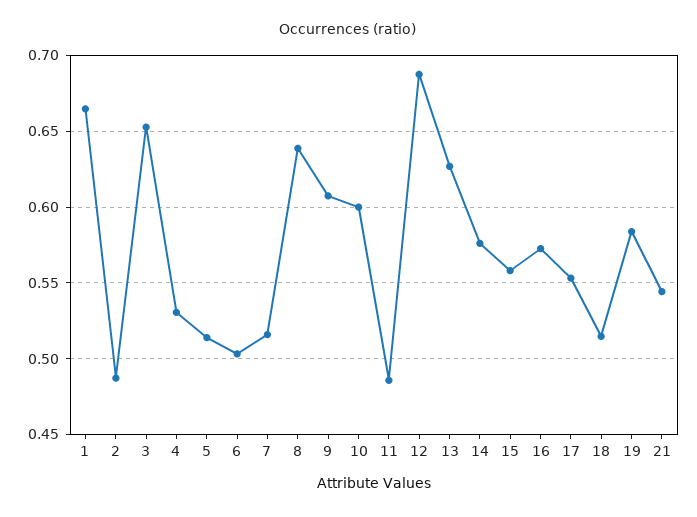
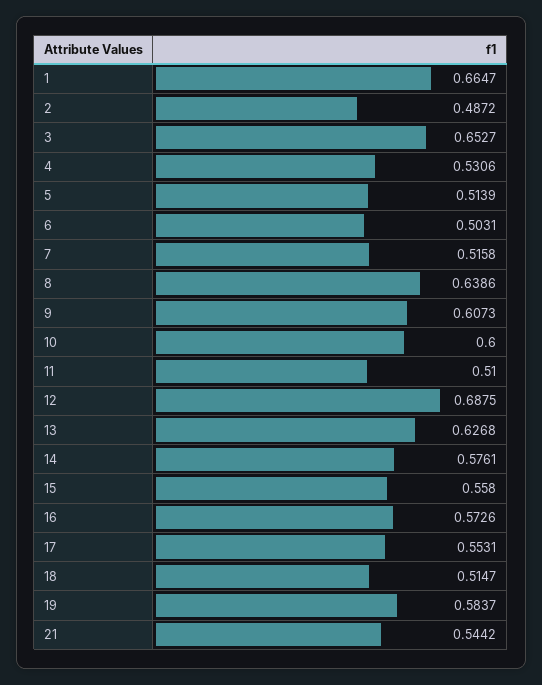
  {
    "1": 0.6647,
    "2": 0.4872,
    "3": 0.6527,
    "4": 0.5306,
    "5": 0.5139,
    "6": 0.5031,
    "7": 0.5158,
    "8": 0.6386,
    "9": 0.6073,
    "10": 0.6,
-   "11": 0.485,
+   "11": 0.51,
    "12": 0.6875,
    "13": 0.6268,
    "14": 0.5761,
    "15": 0.558,
    "16": 0.5726,
    "17": 0.5531,
    "18": 0.5147,
    "19": 0.5837,
    "21": 0.5442
  }

